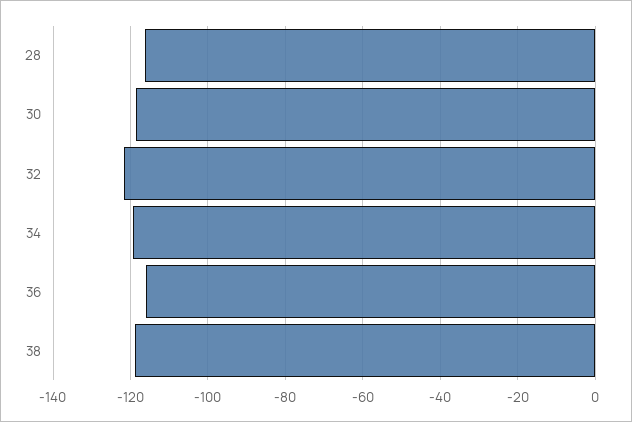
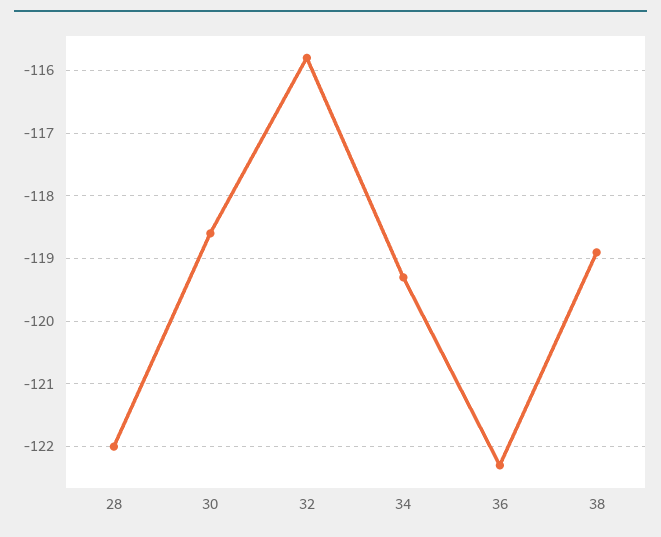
  {
-   "28": -116,
+   "28": -122,
    "30": -118.6,
-   "32": -122,
+   "32": -115.8,
    "34": -119.3,
-   "36": -116,
+   "36": -122.3,
    "38": -118.9
  }

